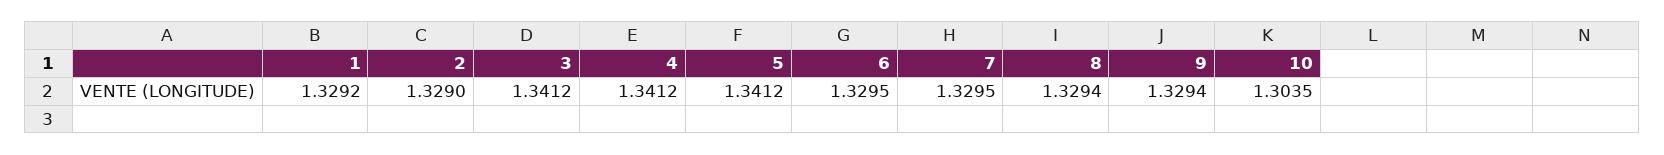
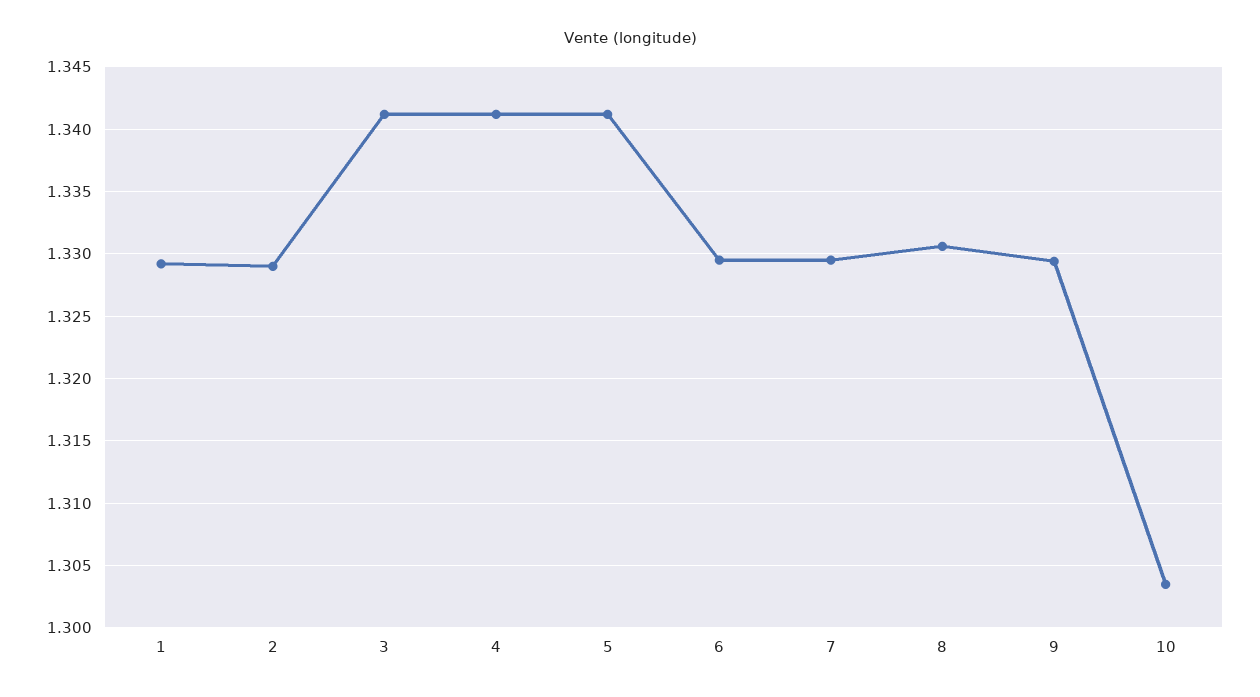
  {
    "1": 1.3292,
    "2": 1.329,
    "3": 1.3412,
    "4": 1.3412,
    "5": 1.3412,
    "6": 1.3295,
    "7": 1.3295,
-   "8": 1.3294,
+   "8": 1.3305,
    "9": 1.3294,
    "10": 1.3035
  }

